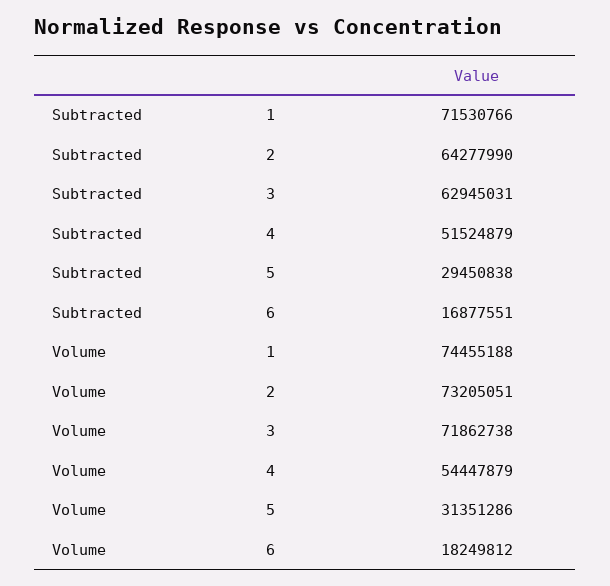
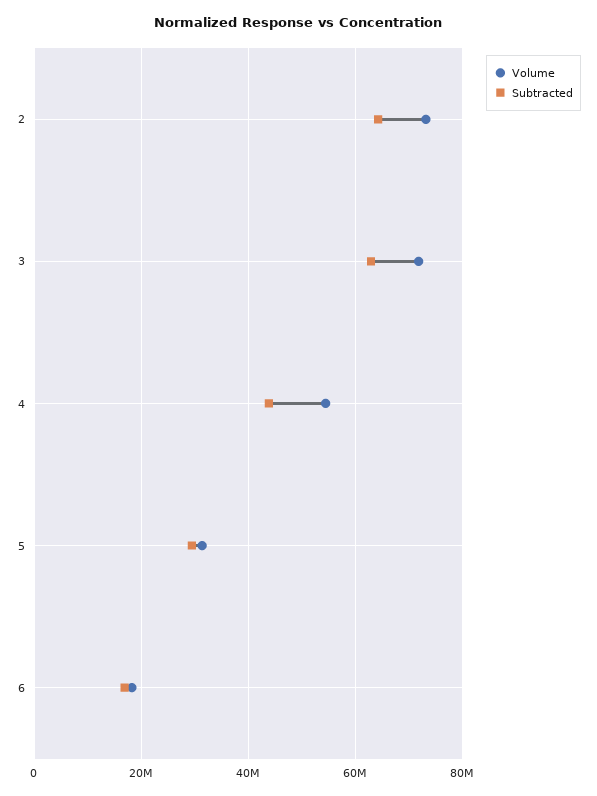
  {
    "Subtracted": {
-     "1": 71530766,
      "2": 64277990,
      "3": 62945031,
-     "4": 51524879,
+     "4": 44000000,
      "5": 29450838,
      "6": 16877551
    },
    "Volume": {
-     "1": 74455188,
      "2": 73205051,
      "3": 71862738,
      "4": 54447879,
      "5": 31351286,
      "6": 18249812
    }
  }

